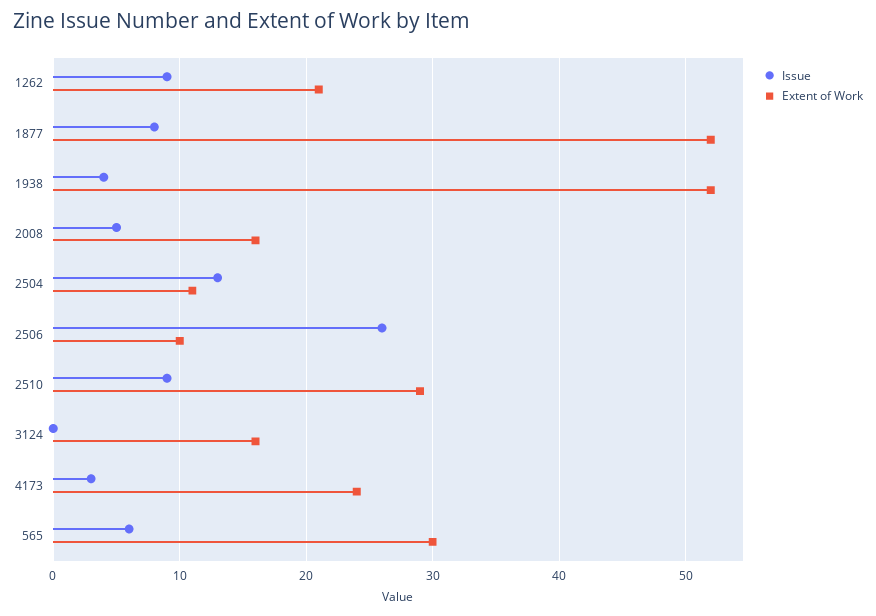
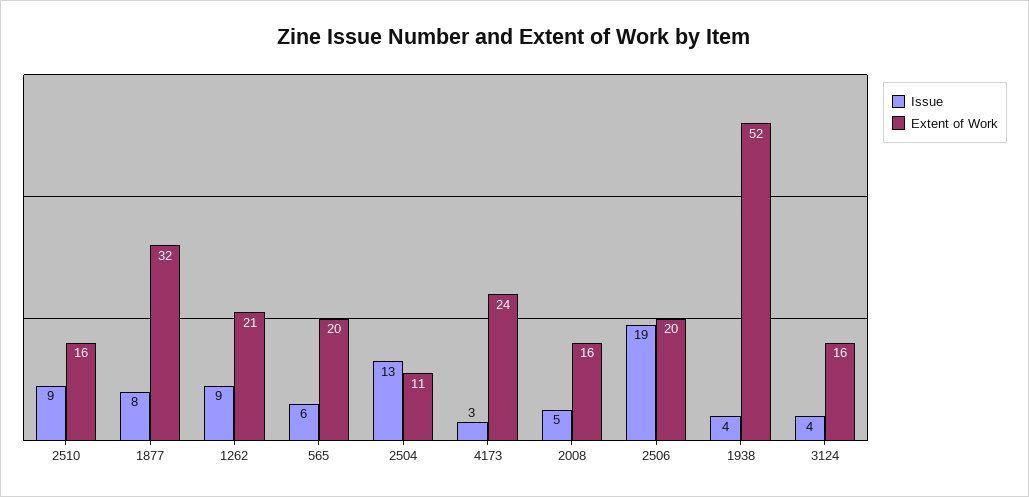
  {
    "Issue": {
      "1262": 9,
      "1877": 8,
      "1938": 4,
      "2008": 5,
      "2504": 13,
-     "2506": 26,
+     "2506": 19,
      "2510": 9,
-     "3124": 0,
+     "3124": 4,
      "4173": 3,
      "565": 6
    },
    "Extent of Work": {
      "1262": 21,
-     "1877": 52,
+     "1877": 32,
      "1938": 52,
      "2008": 16,
      "2504": 11,
-     "2506": 10,
+     "2506": 20,
-     "2510": 29,
+     "2510": 16,
      "3124": 16,
      "4173": 24,
-     "565": 30
+     "565": 20
    }
  }

